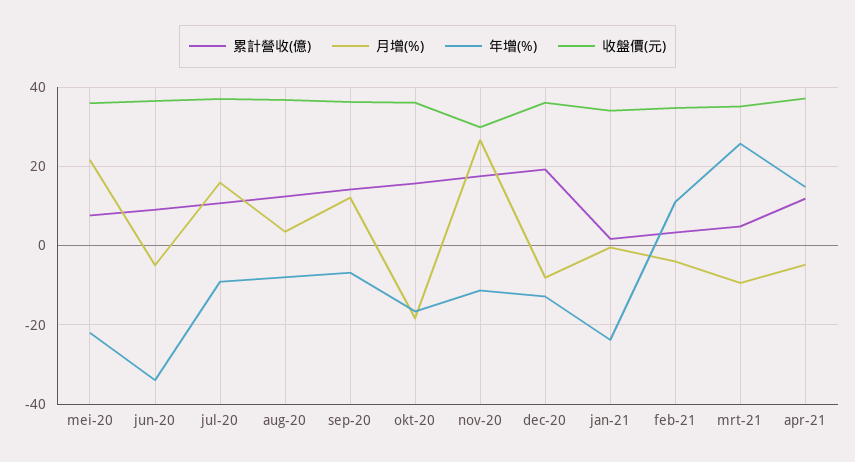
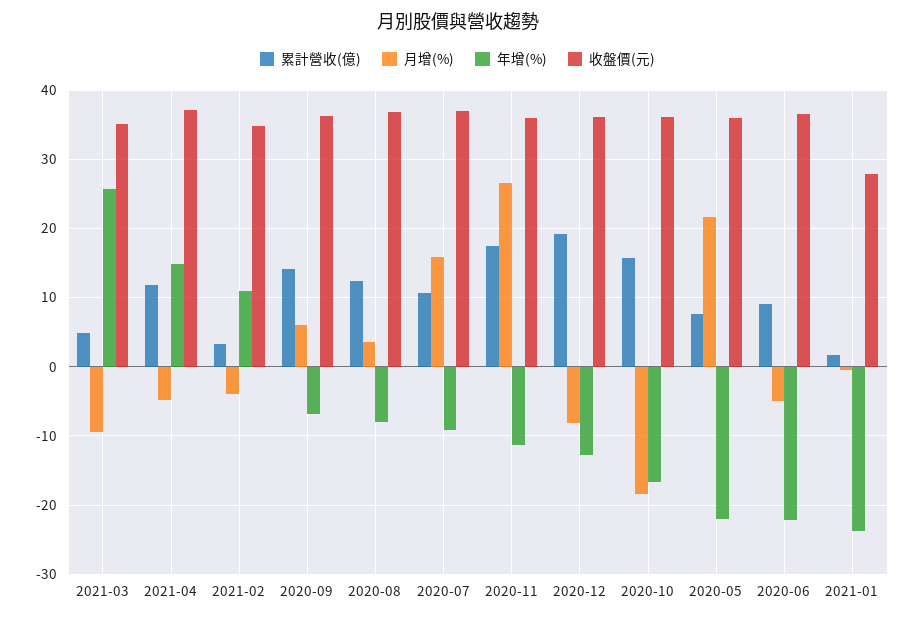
  {
    "累計營收(億)": {
      "mei-20": 8,
      "jun-20": 9,
      "jul-20": 11,
      "aug-20": 12,
      "sep-20": 14,
      "okt-20": 16,
      "nov-20": 18,
      "dec-20": 19,
      "jan-21": 2,
      "feb-21": 3,
      "mrt-21": 5,
      "apr-21": 12
    },
    "月增(%)": {
      "mei-20": 22,
      "jun-20": -5,
      "jul-20": 16,
      "aug-20": 4,
-     "sep-20": 12,
+     "sep-20": 6,
      "okt-20": -18,
      "nov-20": 27,
      "dec-20": -8,
      "jan-21": 0,
      "feb-21": -4,
      "mrt-21": -9,
      "apr-21": -5
    },
    "年增(%)": {
      "mei-20": -22,
-     "jun-20": -34,
+     "jun-20": -22,
      "jul-20": -9,
      "aug-20": -8,
      "sep-20": -7,
      "okt-20": -17,
      "nov-20": -11,
      "dec-20": -13,
      "jan-21": -24,
      "feb-21": 11,
      "mrt-21": 26,
      "apr-21": 15
    },
    "收盤價(元)": {
      "mei-20": 36,
      "jun-20": 37,
      "jul-20": 37,
      "aug-20": 37,
      "sep-20": 36,
      "okt-20": 36,
-     "nov-20": 30,
+     "nov-20": 36,
      "dec-20": 36,
-     "jan-21": 34,
+     "jan-21": 28,
      "feb-21": 35,
      "mrt-21": 35,
      "apr-21": 37
    }
  }

